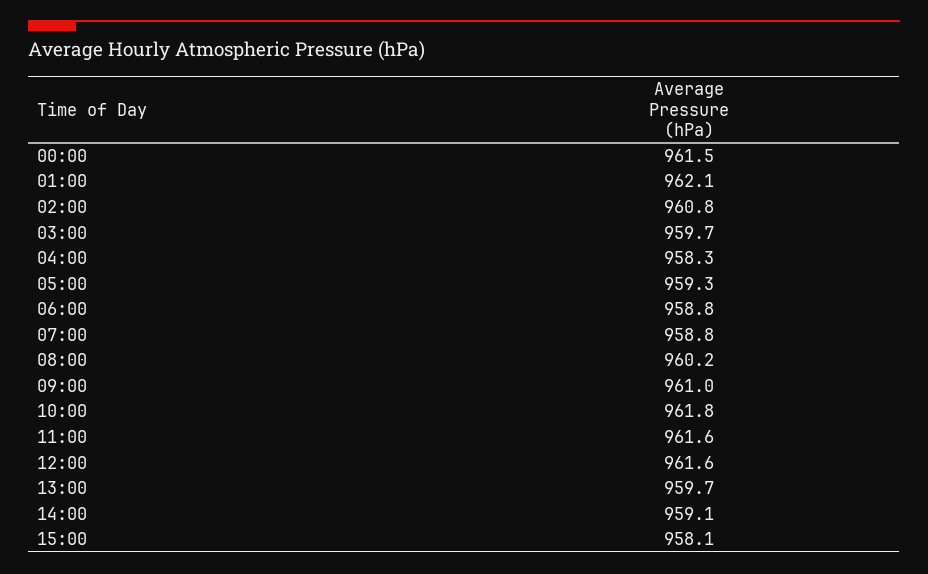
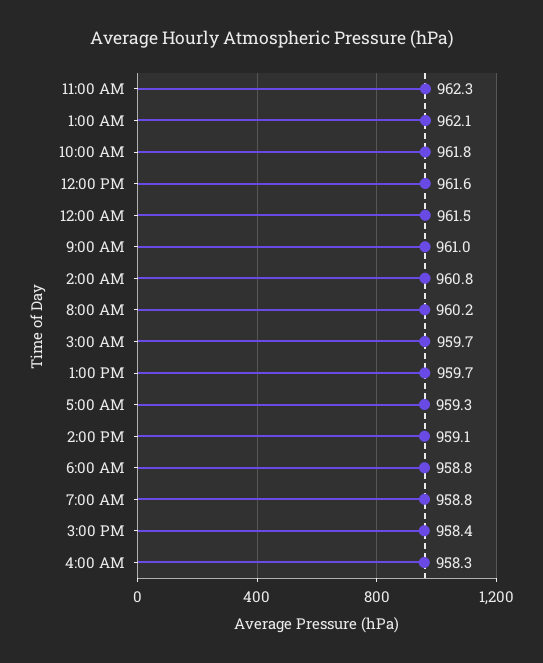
  {
    "00:00": 961.5,
    "01:00": 962.1,
    "02:00": 960.8,
    "03:00": 959.7,
    "04:00": 958.3,
    "05:00": 959.3,
    "06:00": 958.8,
    "07:00": 958.8,
    "08:00": 960.2,
    "09:00": 961,
    "10:00": 961.8,
-   "11:00": 961.6,
+   "11:00": 962.3,
    "12:00": 961.6,
    "13:00": 959.7,
    "14:00": 959.1,
-   "15:00": 958.1
+   "15:00": 958.4
  }

